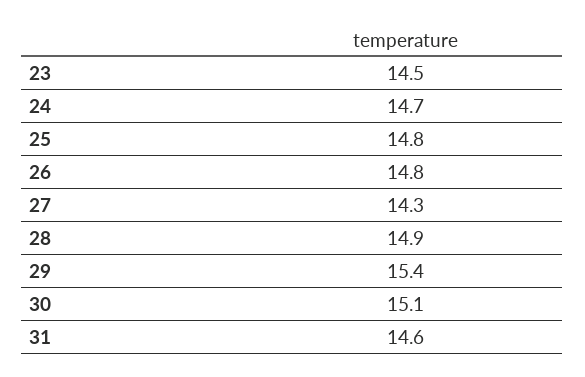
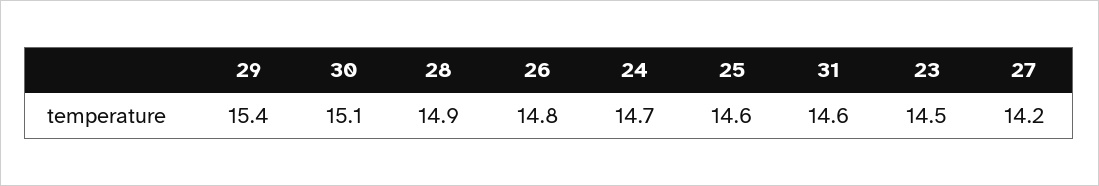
  {
    "23": 14.5,
    "24": 14.7,
-   "25": 14.8,
+   "25": 14.6,
    "26": 14.8,
-   "27": 14.3,
+   "27": 14.2,
    "28": 14.9,
    "29": 15.4,
    "30": 15.1,
    "31": 14.6
  }

